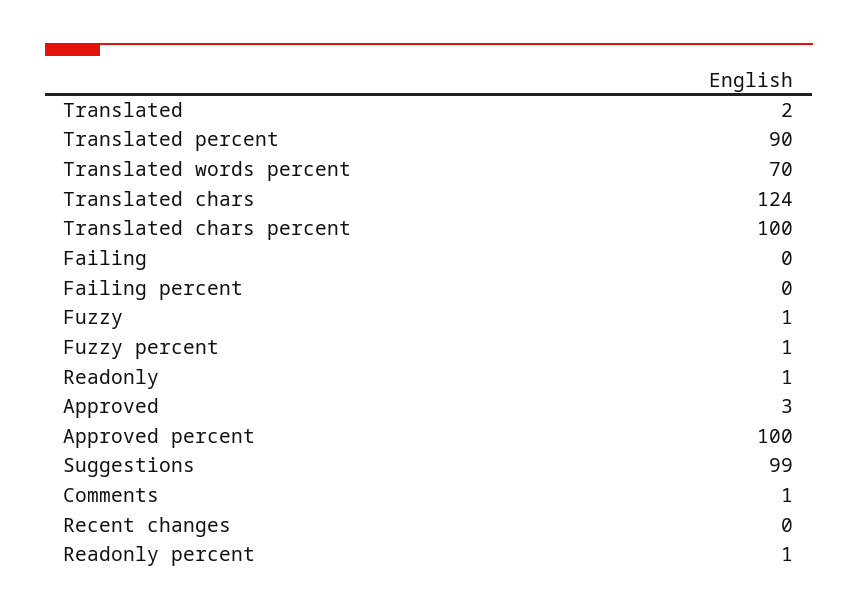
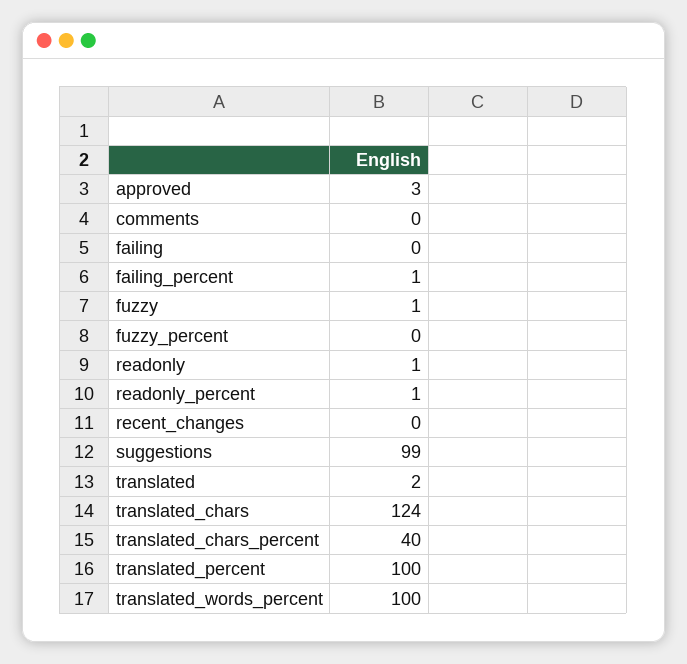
  {
    "Translated": 2,
-   "Translated percent": 90,
+   "Translated percent": 100,
-   "Translated words percent": 70,
+   "Translated words percent": 100,
    "Translated chars": 124,
-   "Translated chars percent": 100,
+   "Translated chars percent": 40,
    "Failing": 0,
-   "Failing percent": 0,
+   "Failing percent": 1,
    "Fuzzy": 1,
-   "Fuzzy percent": 1,
+   "Fuzzy percent": 0,
    "Readonly": 1,
    "Approved": 3,
-   "Approved percent": 100,
    "Suggestions": 99,
-   "Comments": 1,
+   "Comments": 0,
    "Recent changes": 0,
    "Readonly percent": 1
  }

